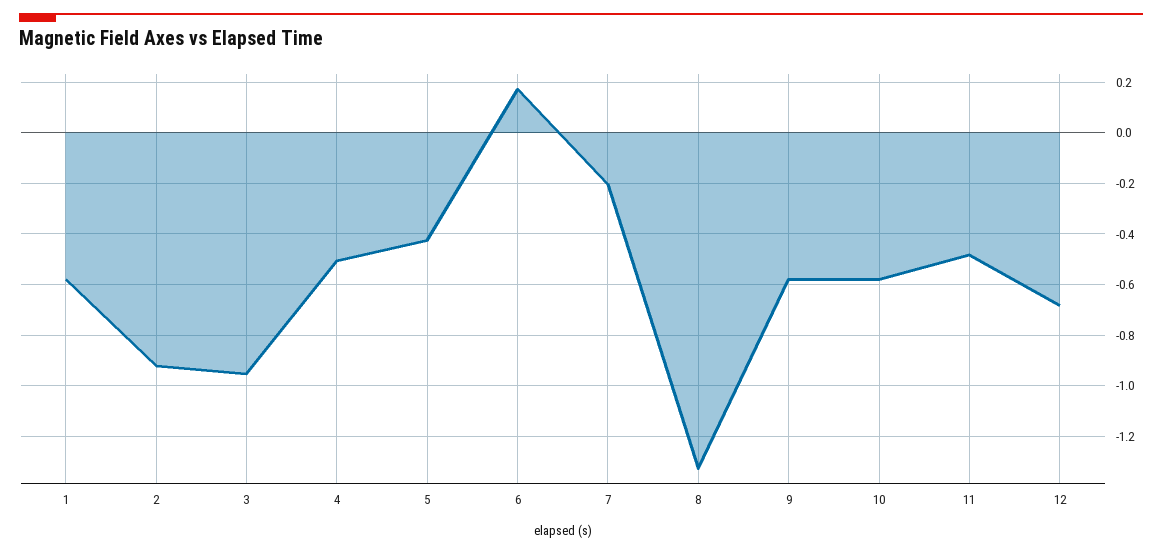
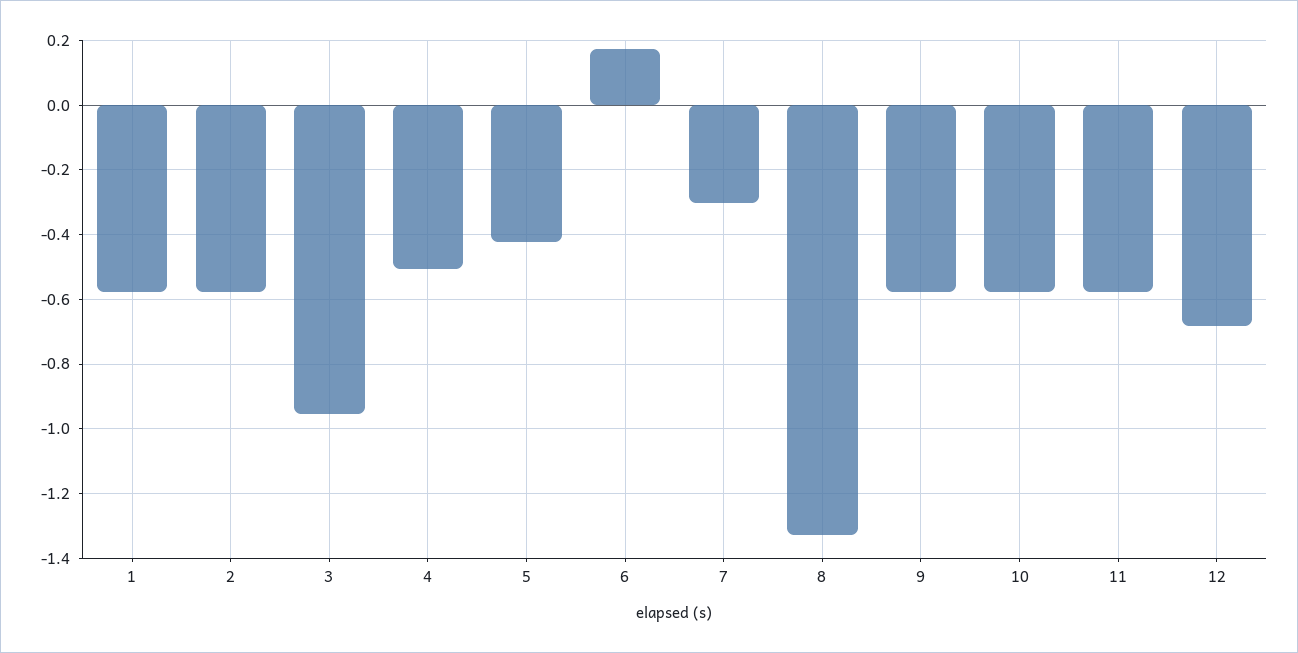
  {
    "1": -0.58,
-   "2": -0.925,
+   "2": -0.58,
    "3": -0.96,
    "4": -0.5,
    "5": -0.42,
    "6": 0.18,
-   "7": -0.2,
+   "7": -0.3,
    "8": -1.32,
    "9": -0.58,
    "10": -0.58,
-   "11": -0.475,
+   "11": -0.58,
    "12": -0.68
  }

